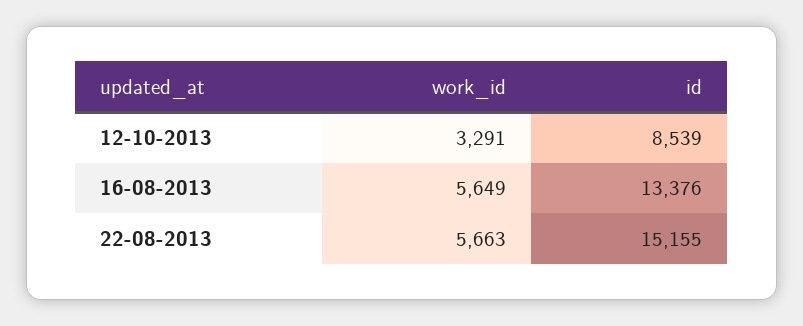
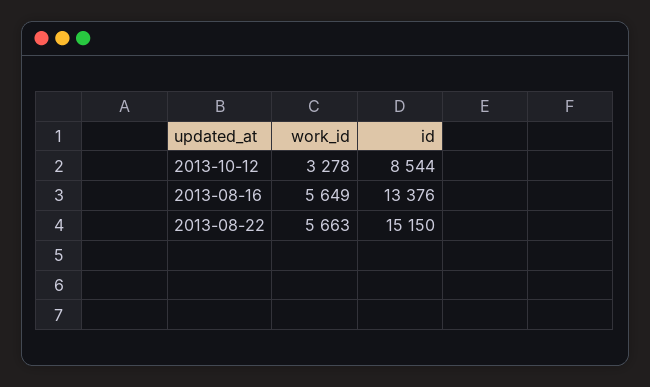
  {
    "work_id": {
-     "12-10-2013": 3291,
+     "12-10-2013": 3278,
      "16-08-2013": 5649,
      "22-08-2013": 5663
    },
    "id": {
-     "12-10-2013": 8539,
+     "12-10-2013": 8544,
      "16-08-2013": 13376,
-     "22-08-2013": 15155
+     "22-08-2013": 15150
    }
  }

